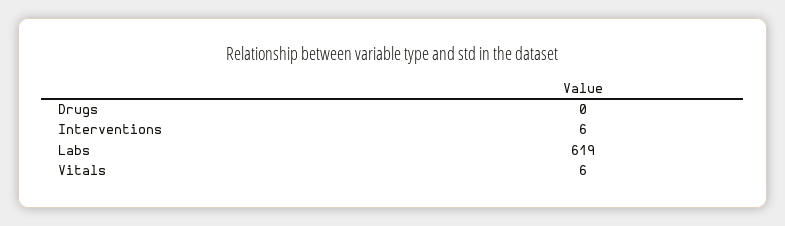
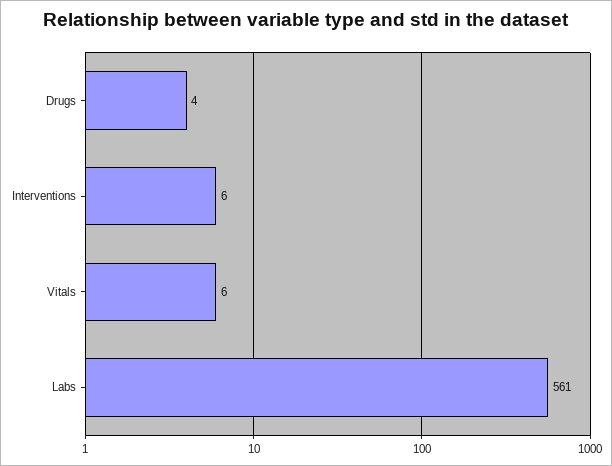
  {
-   "Drugs": 0,
+   "Drugs": 4,
    "Interventions": 6,
-   "Labs": 619,
+   "Labs": 561,
    "Vitals": 6
  }

